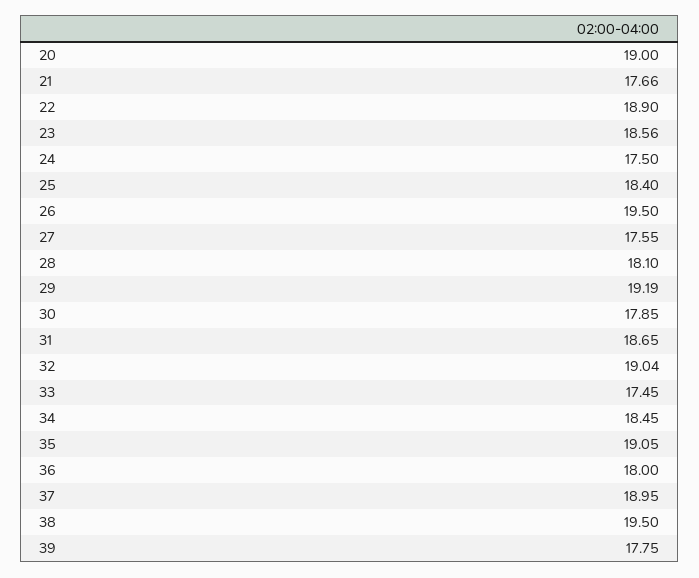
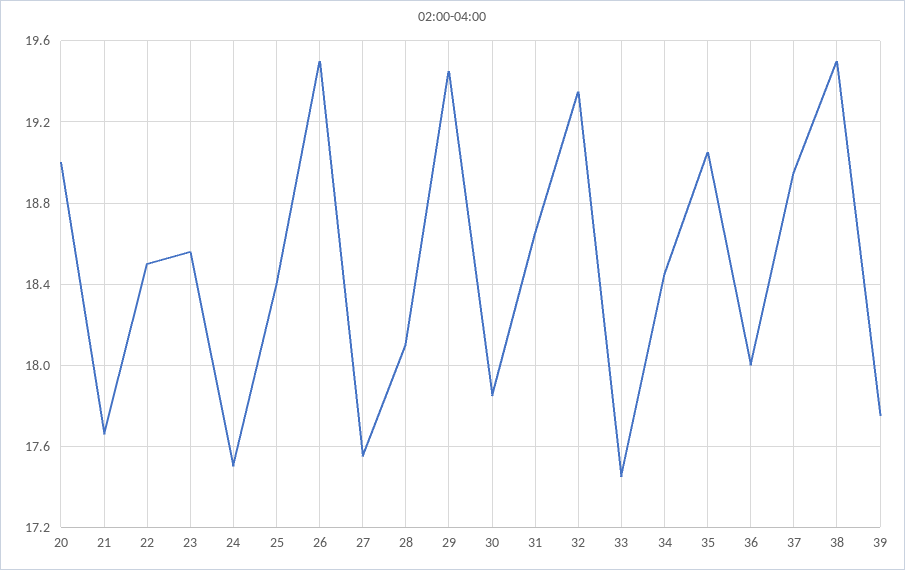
  {
    "20": 19,
    "21": 17.66,
-   "22": 18.9,
+   "22": 18.5,
    "23": 18.56,
    "24": 17.5,
    "25": 18.4,
    "26": 19.5,
    "27": 17.55,
    "28": 18.1,
-   "29": 19.19,
+   "29": 19.45,
    "30": 17.85,
    "31": 18.65,
-   "32": 19.04,
+   "32": 19.35,
    "33": 17.45,
    "34": 18.45,
    "35": 19.05,
    "36": 18,
    "37": 18.95,
    "38": 19.5,
    "39": 17.75
  }

